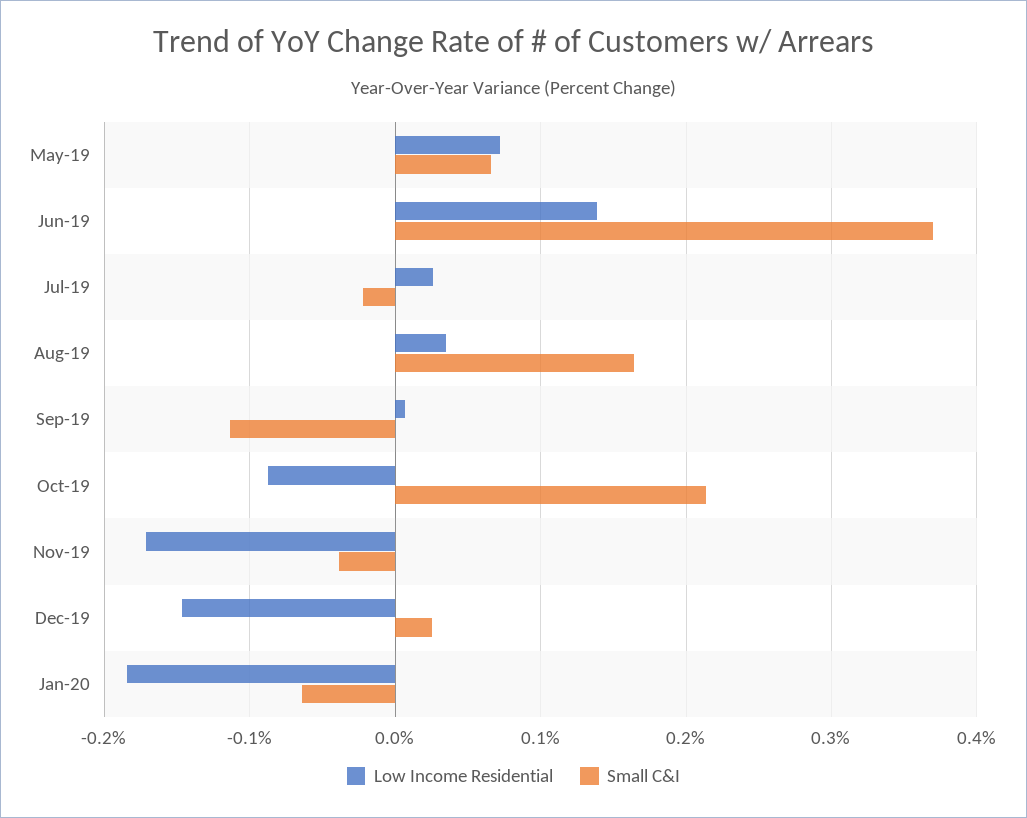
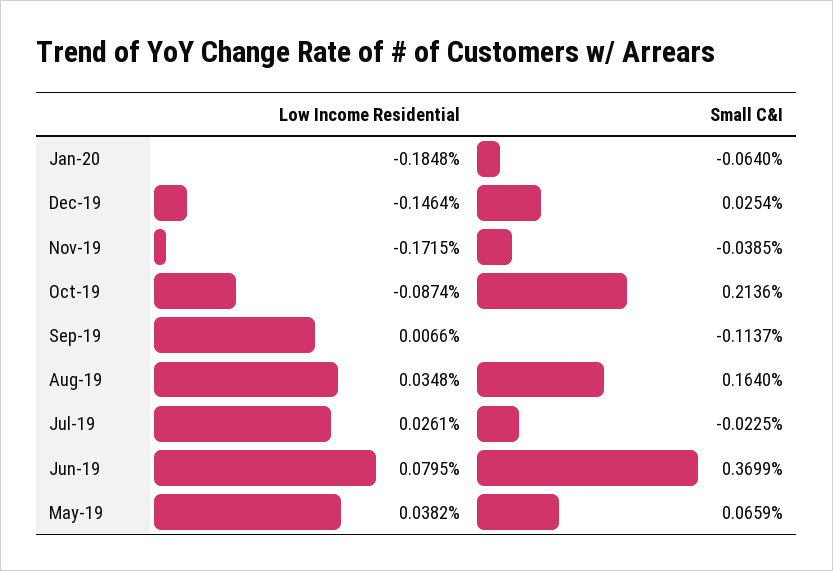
  {
    "Low Income Residential": {
-     "May-19": 0.07,
+     "May-19": 0.0382,
-     "Jun-19": 0.14,
+     "Jun-19": 0.0795,
      "Jul-19": 0.0261,
      "Aug-19": 0.0348,
      "Sep-19": 0.0066,
      "Oct-19": -0.0874,
      "Nov-19": -0.1715,
      "Dec-19": -0.1464,
      "Jan-20": -0.1848
    },
    "Small C&I": {
      "May-19": 0.0659,
      "Jun-19": 0.3699,
      "Jul-19": -0.0225,
      "Aug-19": 0.164,
      "Sep-19": -0.1137,
      "Oct-19": 0.2136,
      "Nov-19": -0.0385,
      "Dec-19": 0.0254,
      "Jan-20": -0.064
    }
  }

